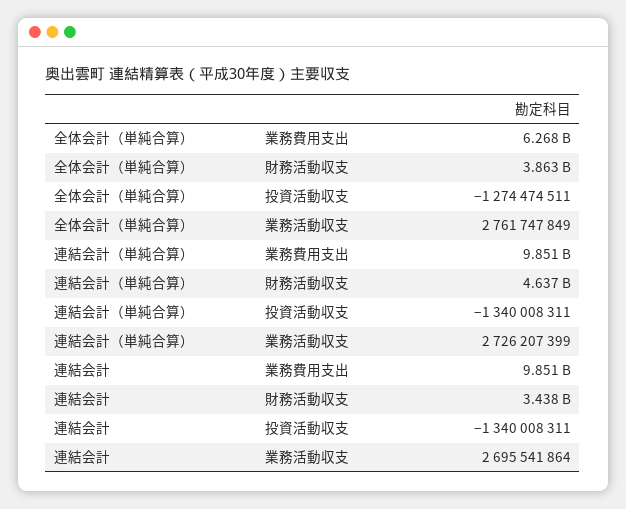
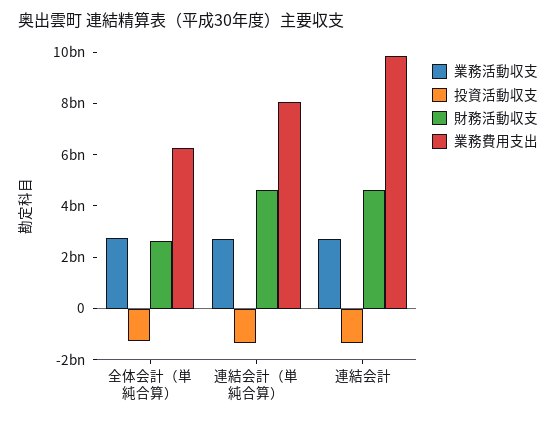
  {
    "業務費用支出": {
      "全体会計（単純合算）": 6268000000,
-     "連結会計（単純合算）": 9851000000,
+     "連結会計（単純合算）": 8000000000,
      "連結会計": 9851000000
    },
    "財務活動収支": {
-     "全体会計（単純合算）": 3863000000,
+     "全体会計（単純合算）": 2500000000,
      "連結会計（単純合算）": 4637000000,
-     "連結会計": 3438000000
+     "連結会計": 4500000000
    },
    "投資活動収支": {
      "全体会計（単純合算）": -1274474511,
      "連結会計（単純合算）": -1340008311,
      "連結会計": -1340008311
    },
    "業務活動収支": {
      "全体会計（単純合算）": 2761747849,
      "連結会計（単純合算）": 2726207399,
      "連結会計": 2695541864
    }
  }

